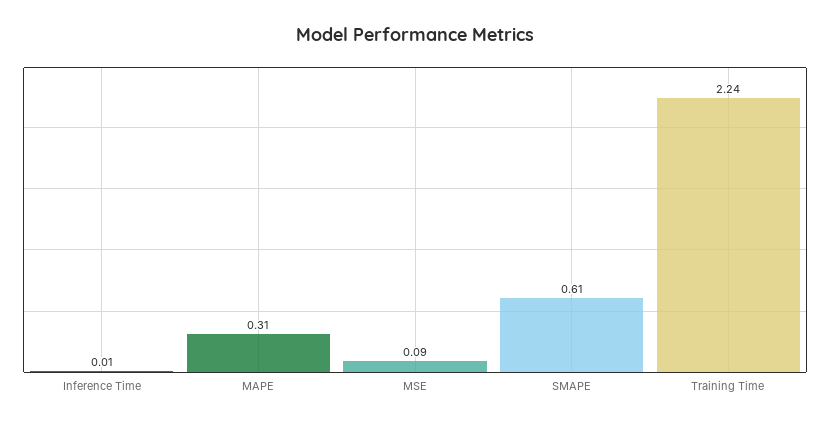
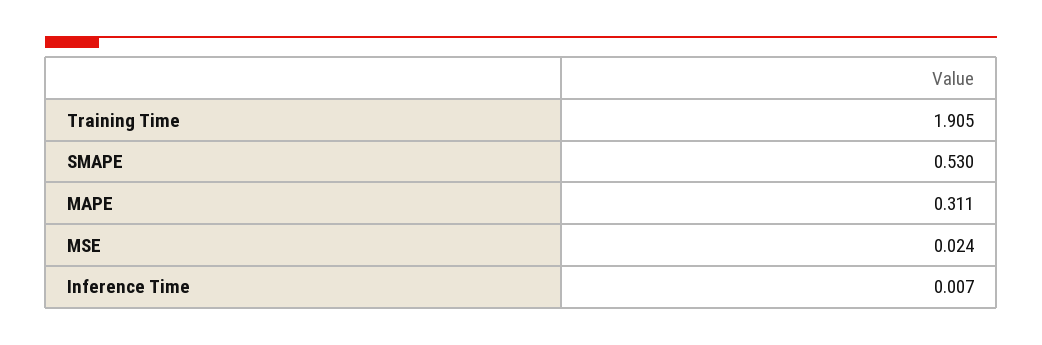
  {
    "Inference Time": 0.007,
    "MAPE": 0.311,
-   "MSE": 0.09,
+   "MSE": 0.024,
-   "SMAPE": 0.61,
+   "SMAPE": 0.53,
-   "Training Time": 2.24
+   "Training Time": 1.905
  }

